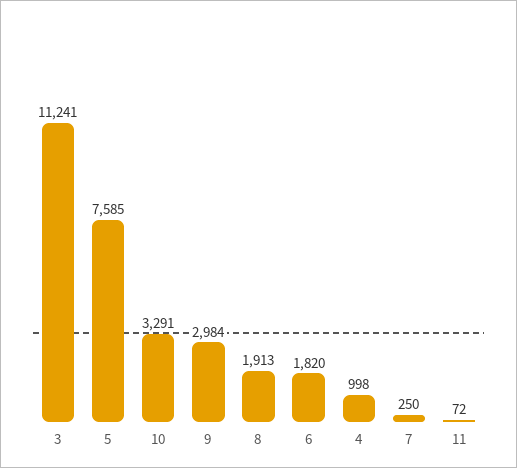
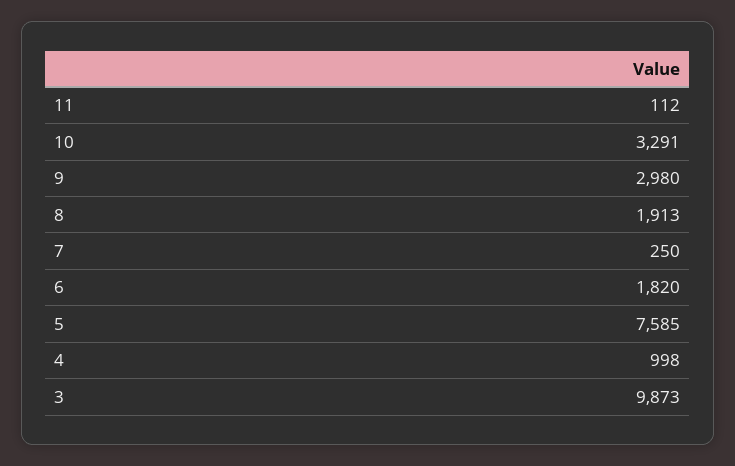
  {
-   "3": 11241,
+   "3": 9873,
    "5": 7585,
    "10": 3291,
-   "9": 2984,
+   "9": 2980,
    "8": 1913,
    "6": 1820,
    "4": 998,
    "7": 250,
-   "11": 72
+   "11": 112
  }

